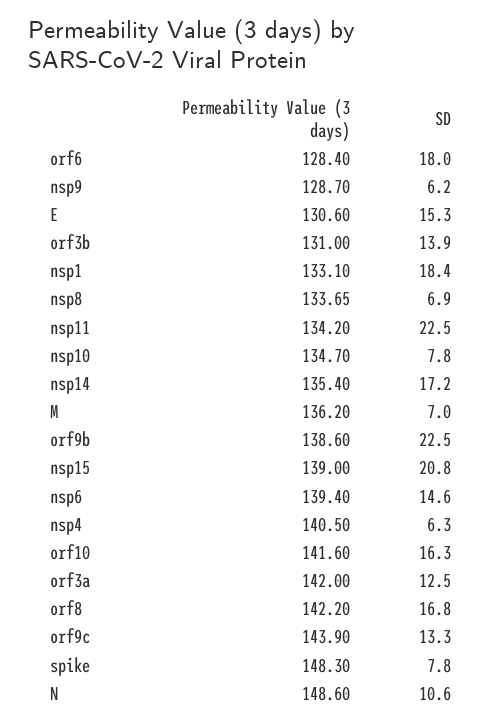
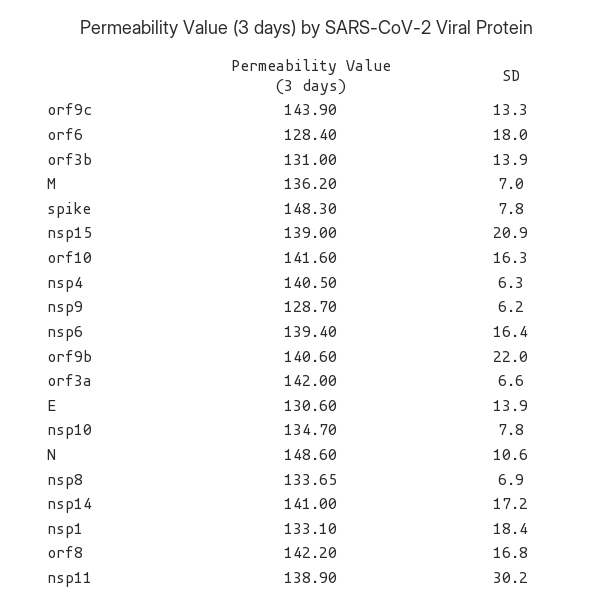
  {
    "Permeability Value (3 days)": {
      "orf6": 128.4,
      "nsp9": 128.7,
      "E": 130.6,
      "orf3b": 131,
      "nsp1": 133.1,
      "nsp8": 133.65,
-     "nsp11": 134.2,
+     "nsp11": 138.9,
      "nsp10": 134.7,
-     "nsp14": 135.4,
+     "nsp14": 141,
      "M": 136.2,
-     "orf9b": 138.6,
+     "orf9b": 140.6,
      "nsp15": 139,
      "nsp6": 139.4,
      "nsp4": 140.5,
      "orf10": 141.6,
      "orf3a": 142,
      "orf8": 142.2,
      "orf9c": 143.9,
      "spike": 148.3,
      "N": 148.6
    },
    "SD": {
      "orf6": 18,
      "nsp9": 6.2,
-     "E": 15.3,
+     "E": 13.9,
      "orf3b": 13.9,
      "nsp1": 18.4,
      "nsp8": 6.9,
-     "nsp11": 22.5,
+     "nsp11": 30.2,
      "nsp10": 7.8,
      "nsp14": 17.2,
      "M": 7,
-     "orf9b": 22.5,
+     "orf9b": 22,
-     "nsp15": 20.8,
+     "nsp15": 20.9,
-     "nsp6": 14.6,
+     "nsp6": 16.4,
      "nsp4": 6.3,
      "orf10": 16.3,
-     "orf3a": 12.5,
+     "orf3a": 6.6,
      "orf8": 16.8,
      "orf9c": 13.3,
      "spike": 7.8,
      "N": 10.6
    }
  }

